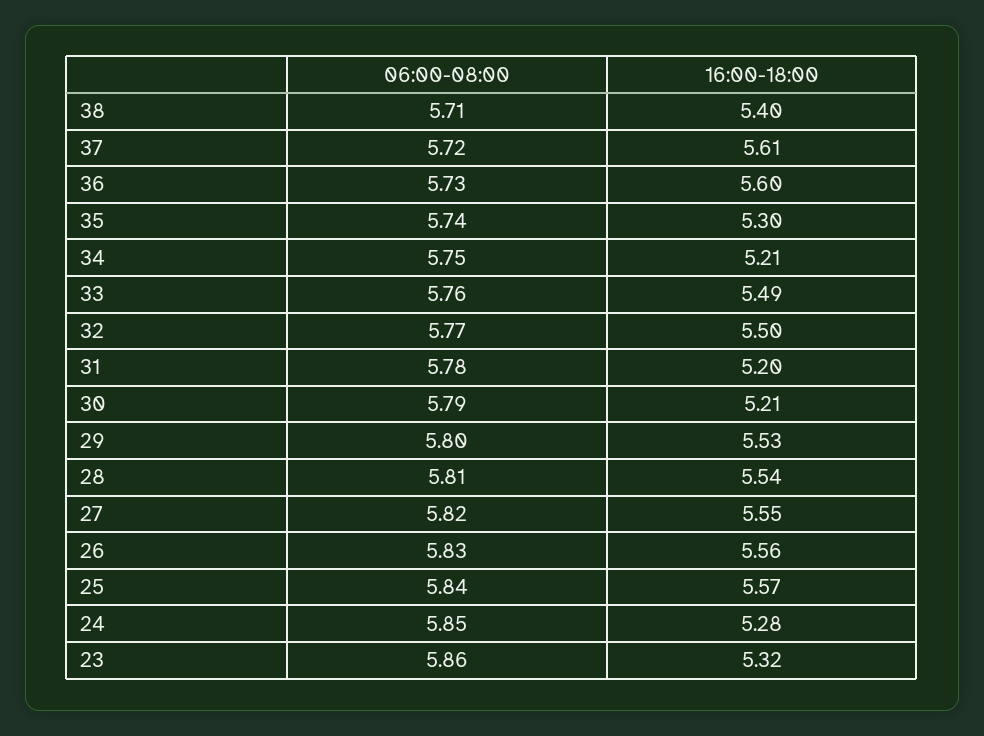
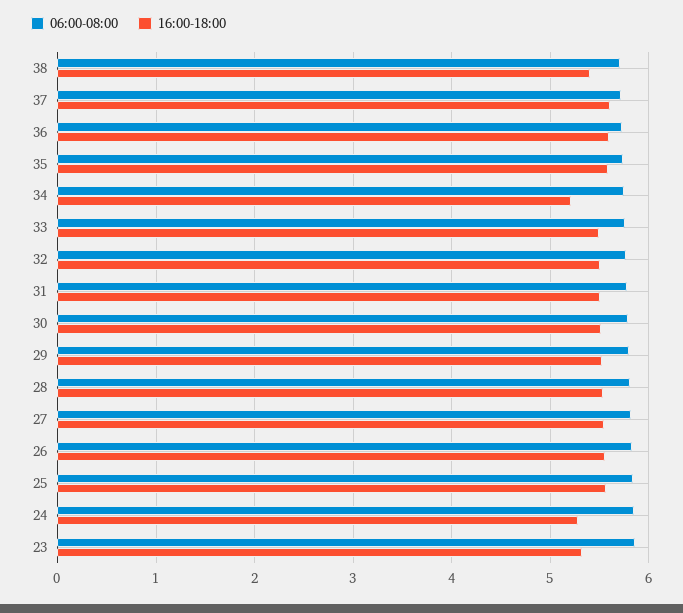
  {
    "06:00-08:00": {
      "38": 5.71,
      "37": 5.72,
      "36": 5.73,
      "35": 5.74,
      "34": 5.75,
      "33": 5.76,
      "32": 5.77,
      "31": 5.78,
      "30": 5.79,
      "29": 5.8,
      "28": 5.81,
      "27": 5.82,
      "26": 5.83,
      "25": 5.84,
      "24": 5.85,
      "23": 5.86
    },
    "16:00-18:00": {
      "38": 5.4,
      "37": 5.61,
      "36": 5.6,
-     "35": 5.3,
+     "35": 5.6,
      "34": 5.21,
      "33": 5.49,
      "32": 5.5,
-     "31": 5.2,
+     "31": 5.5,
-     "30": 5.21,
+     "30": 5.5,
      "29": 5.53,
      "28": 5.54,
      "27": 5.55,
      "26": 5.56,
      "25": 5.57,
      "24": 5.28,
      "23": 5.32
    }
  }

